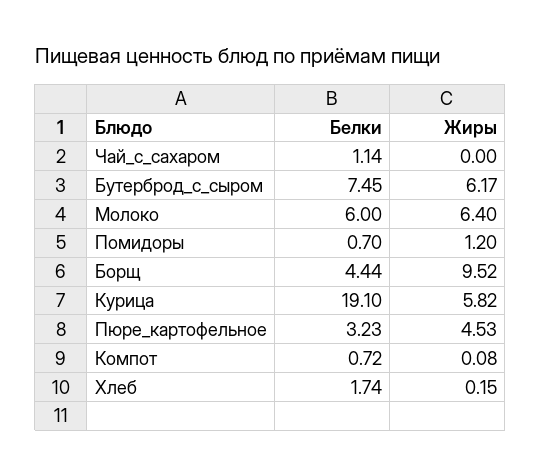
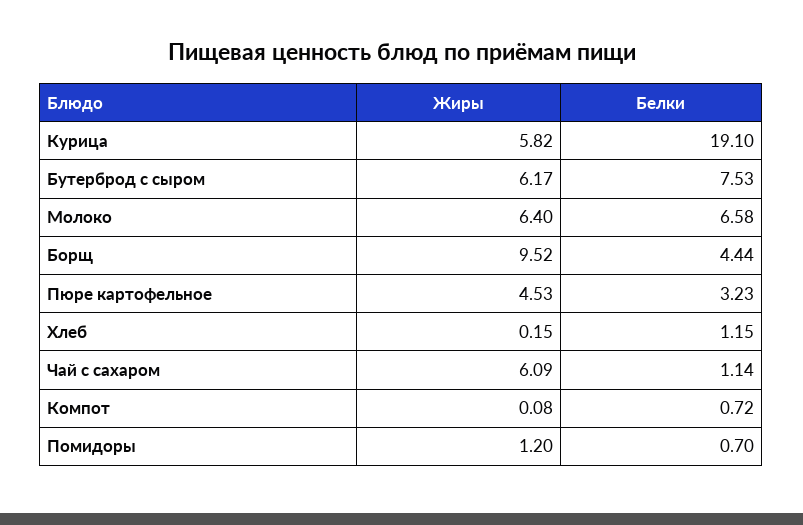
  {
    "Белки": {
      "Чай_с_сахаром": 1.14,
-     "Бутерброд_с_сыром": 7.45,
+     "Бутерброд_с_сыром": 7.53,
-     "Молоко": 6,
+     "Молоко": 6.58,
      "Помидоры": 0.7,
      "Борщ": 4.44,
      "Курица": 19.1,
      "Пюре_картофельное": 3.23,
      "Компот": 0.72,
-     "Хлеб": 1.74
+     "Хлеб": 1.15
    },
    "Жиры": {
-     "Чай_с_сахаром": 0,
+     "Чай_с_сахаром": 6.09,
      "Бутерброд_с_сыром": 6.17,
      "Молоко": 6.4,
      "Помидоры": 1.2,
      "Борщ": 9.52,
      "Курица": 5.82,
      "Пюре_картофельное": 4.53,
      "Компот": 0.08,
      "Хлеб": 0.15
    }
  }

